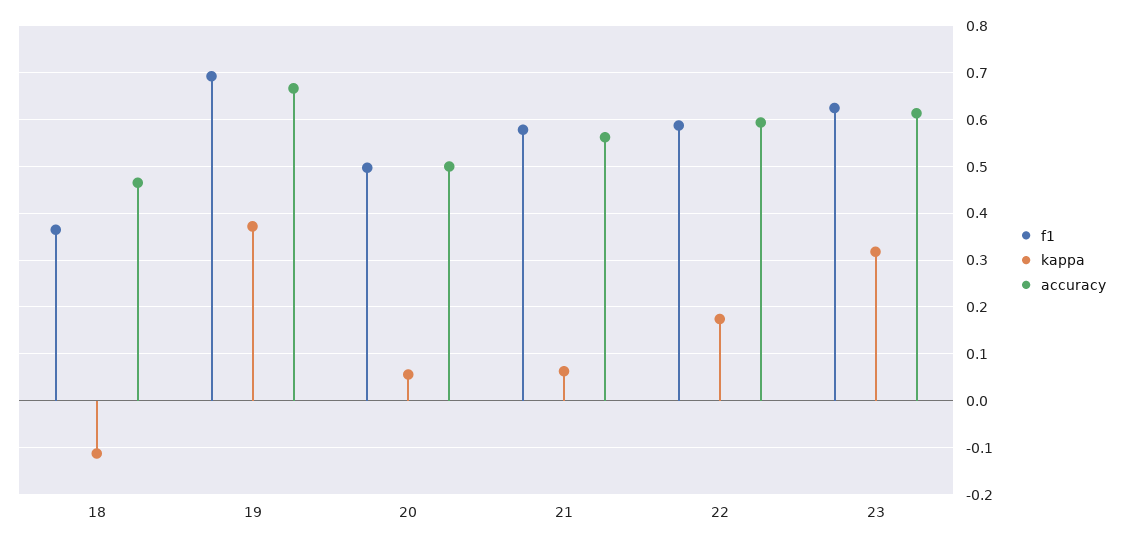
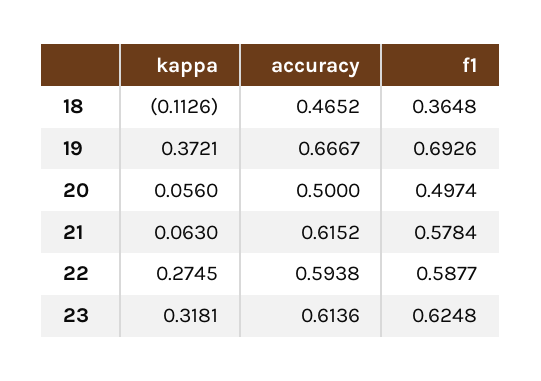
  {
    "f1": {
      "18": 0.3648,
      "19": 0.6926,
      "20": 0.4974,
      "21": 0.5784,
      "22": 0.5877,
      "23": 0.6248
    },
    "kappa": {
      "18": -0.1126,
      "19": 0.3721,
      "20": 0.056,
      "21": 0.063,
-     "22": 0.18,
+     "22": 0.2745,
      "23": 0.3181
    },
    "accuracy": {
      "18": 0.4652,
      "19": 0.6667,
      "20": 0.5,
-     "21": 0.56,
+     "21": 0.6152,
      "22": 0.5938,
      "23": 0.6136
    }
  }

